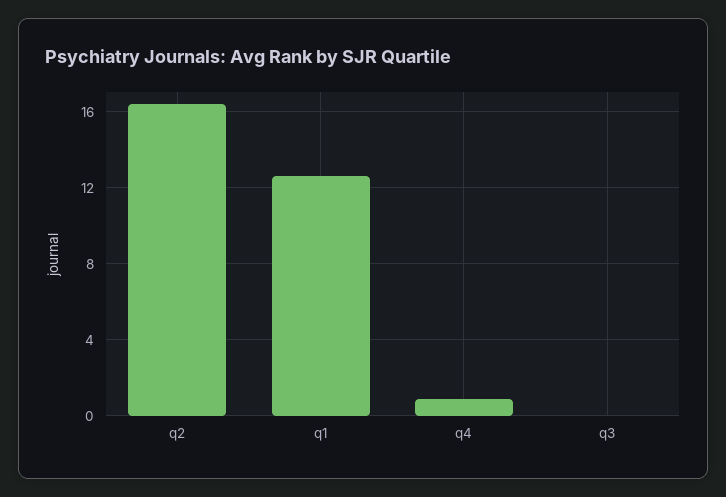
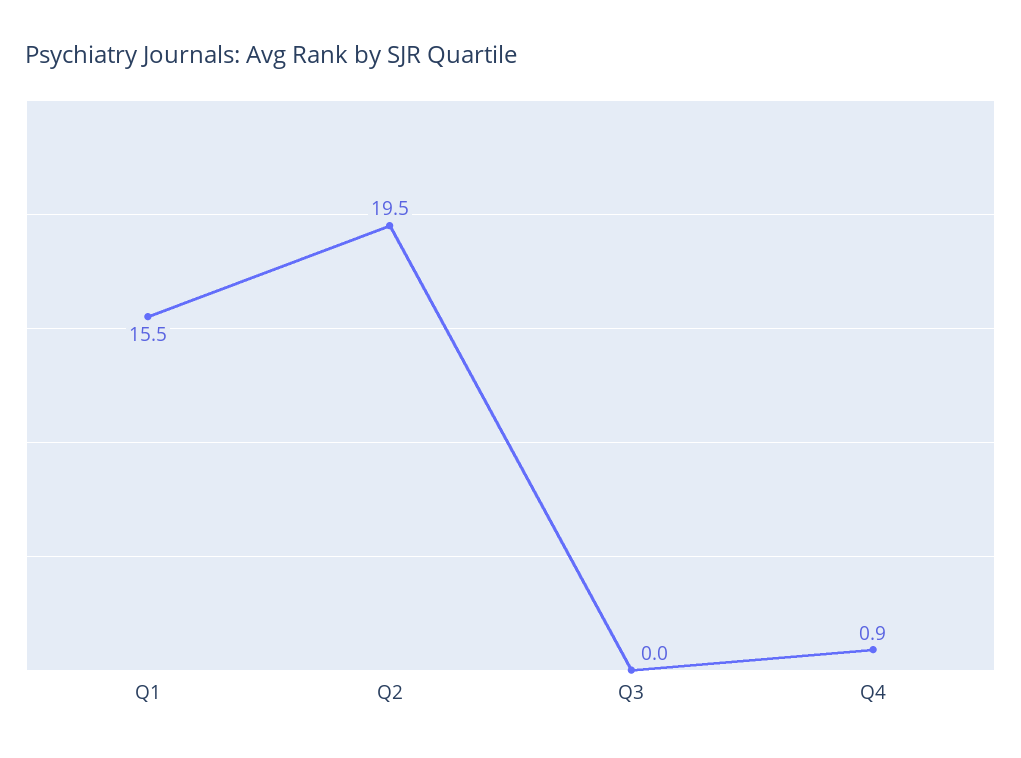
  {
-   "q2": 16.5,
+   "q2": 19.5,
-   "q1": 12.5,
+   "q1": 15.5,
    "q4": 0.9,
    "q3": 0
  }

